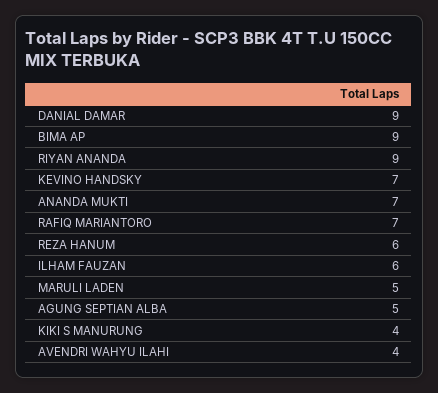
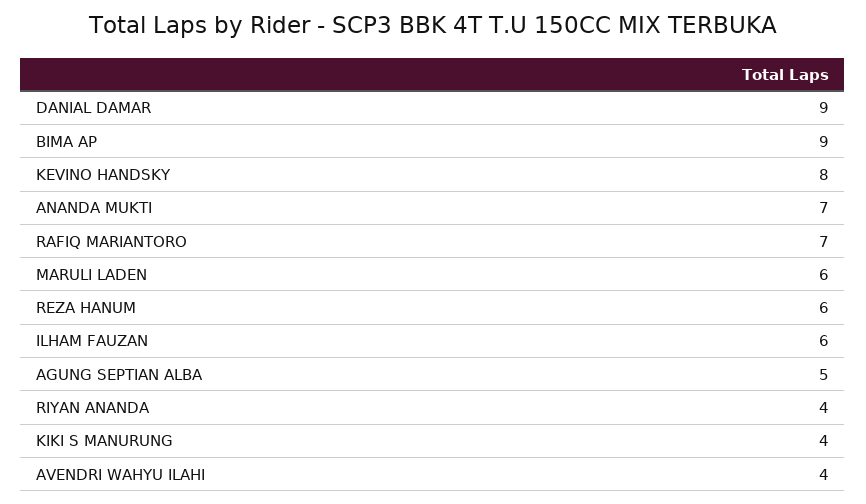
  {
    "DANIAL DAMAR": 9,
    "BIMA AP": 9,
-   "RIYAN ANANDA": 9,
+   "RIYAN ANANDA": 4,
-   "KEVINO HANDSKY": 7,
+   "KEVINO HANDSKY": 8,
    "ANANDA MUKTI": 7,
    "RAFIQ MARIANTORO": 7,
    "REZA HANUM": 6,
    "ILHAM FAUZAN": 6,
-   "MARULI LADEN": 5,
+   "MARULI LADEN": 6,
    "AGUNG SEPTIAN ALBA": 5,
    "KIKI S MANURUNG": 4,
    "AVENDRI WAHYU ILAHI": 4
  }

